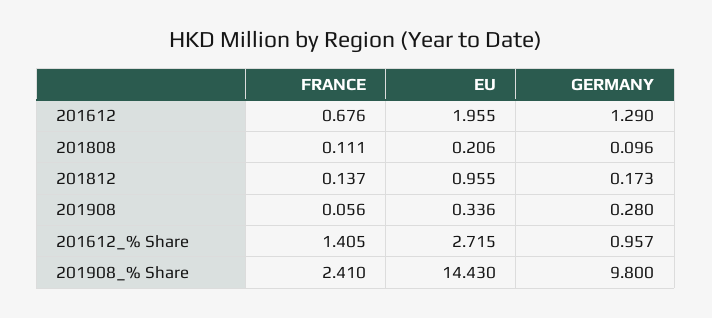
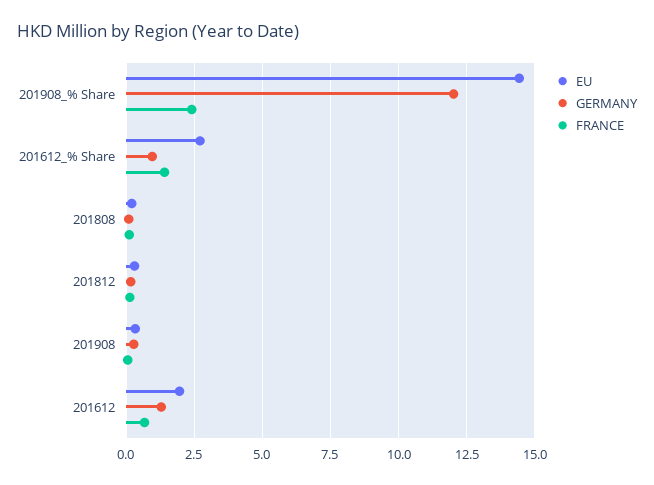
  {
    "FRANCE": {
      "201612": 0.676,
      "201808": 0.111,
      "201812": 0.137,
      "201908": 0.056,
      "201612_% Share": 1.405,
      "201908_% Share": 2.41
    },
    "EU": {
      "201612": 1.955,
      "201808": 0.206,
-     "201812": 0.955,
+     "201812": 0.25,
      "201908": 0.336,
      "201612_% Share": 2.715,
      "201908_% Share": 14.43
    },
    "GERMANY": {
      "201612": 1.29,
      "201808": 0.096,
      "201812": 0.173,
      "201908": 0.28,
      "201612_% Share": 0.957,
-     "201908_% Share": 9.8
+     "201908_% Share": 12
    }
  }

